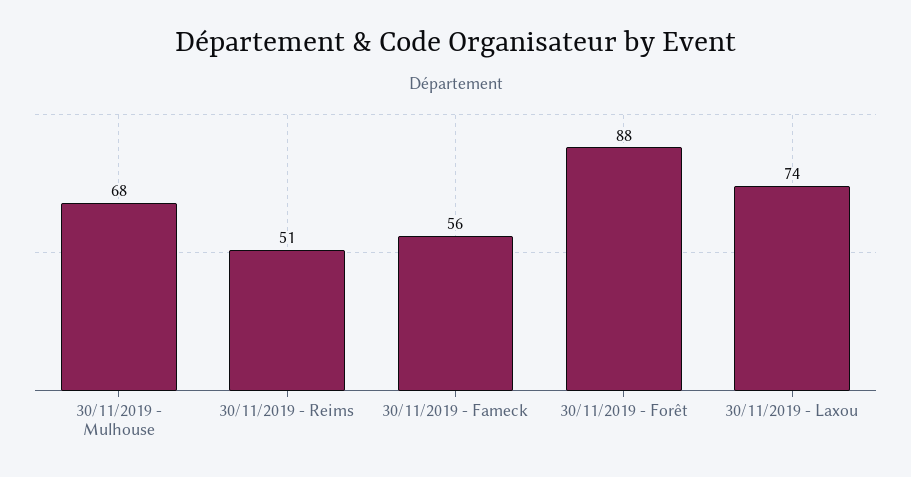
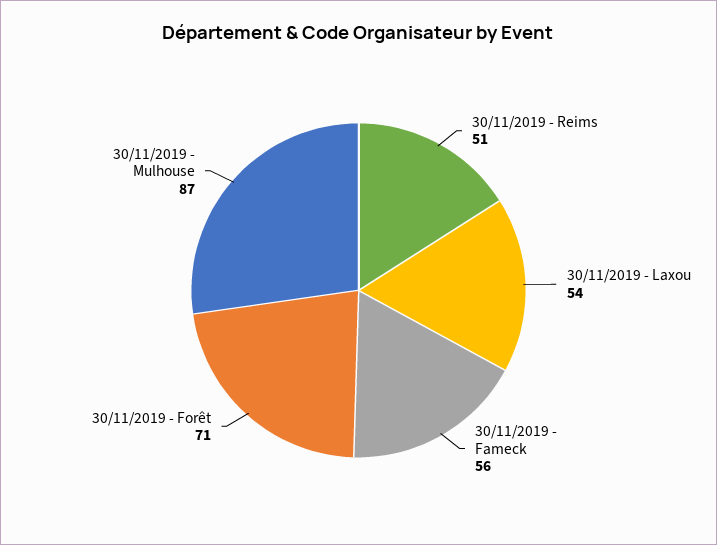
  {
-   "30/11/2019 - Mulhouse": 68,
+   "30/11/2019 - Mulhouse": 87,
    "30/11/2019 - Reims": 51,
    "30/11/2019 - Fameck": 56,
-   "30/11/2019 - Forêt": 88,
+   "30/11/2019 - Forêt": 71,
-   "30/11/2019 - Laxou": 74
+   "30/11/2019 - Laxou": 54
  }

